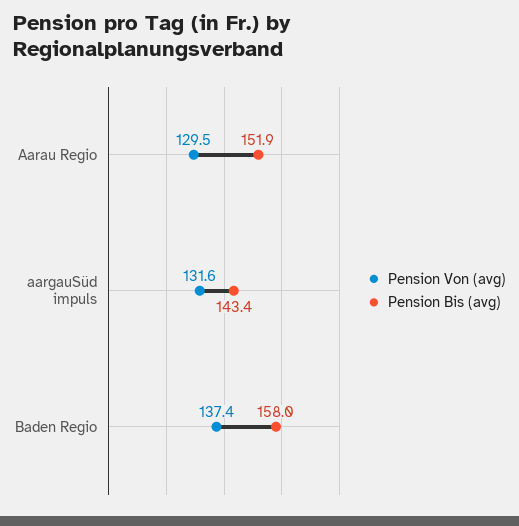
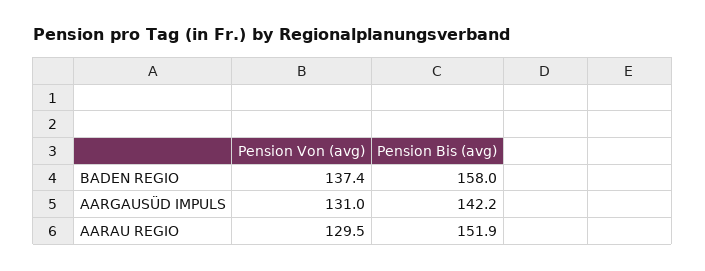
  {
    "Pension Von (avg)": {
      "Aarau Regio": 129.5,
-     "aargauSüd impuls": 131.6,
+     "aargauSüd impuls": 131,
      "Baden Regio": 137.4
    },
    "Pension Bis (avg)": {
      "Aarau Regio": 151.9,
-     "aargauSüd impuls": 143.4,
+     "aargauSüd impuls": 142.2,
      "Baden Regio": 158
    }
  }

